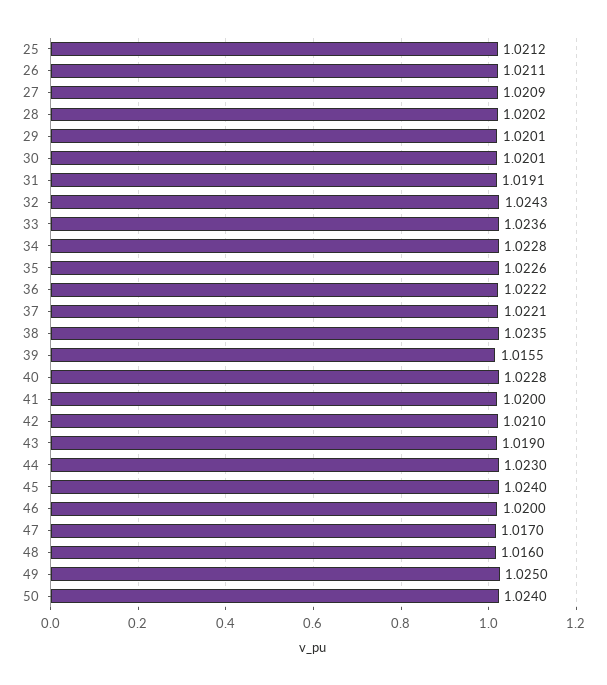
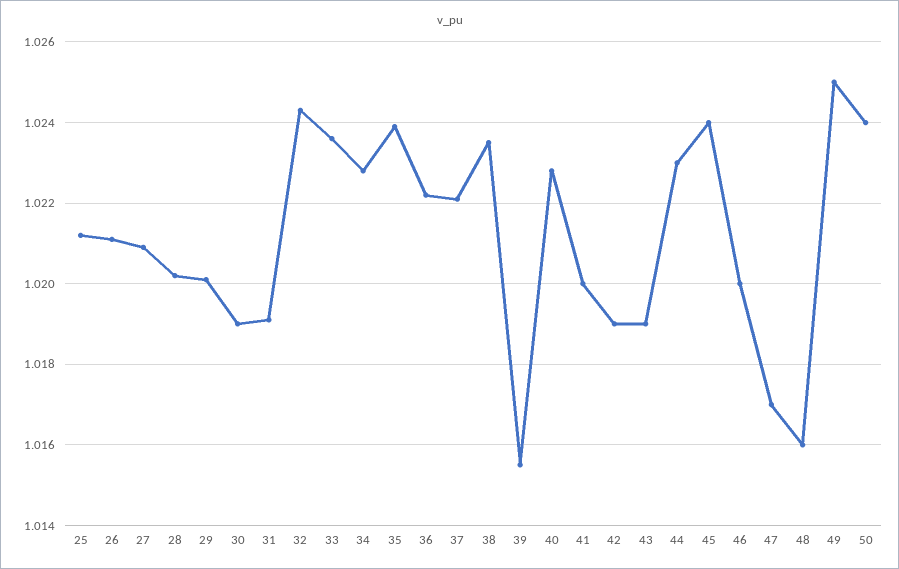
  {
    "25": 1.0212,
    "26": 1.0211,
    "27": 1.0209,
    "28": 1.0202,
    "29": 1.0201,
-   "30": 1.0201,
+   "30": 1.019,
    "31": 1.0191,
    "32": 1.0243,
    "33": 1.0236,
    "34": 1.0228,
-   "35": 1.0226,
+   "35": 1.024,
    "36": 1.0222,
    "37": 1.0221,
    "38": 1.0235,
    "39": 1.0155,
    "40": 1.0228,
    "41": 1.02,
-   "42": 1.021,
+   "42": 1.019,
    "43": 1.019,
    "44": 1.023,
    "45": 1.024,
    "46": 1.02,
    "47": 1.017,
    "48": 1.016,
    "49": 1.025,
    "50": 1.024
  }

